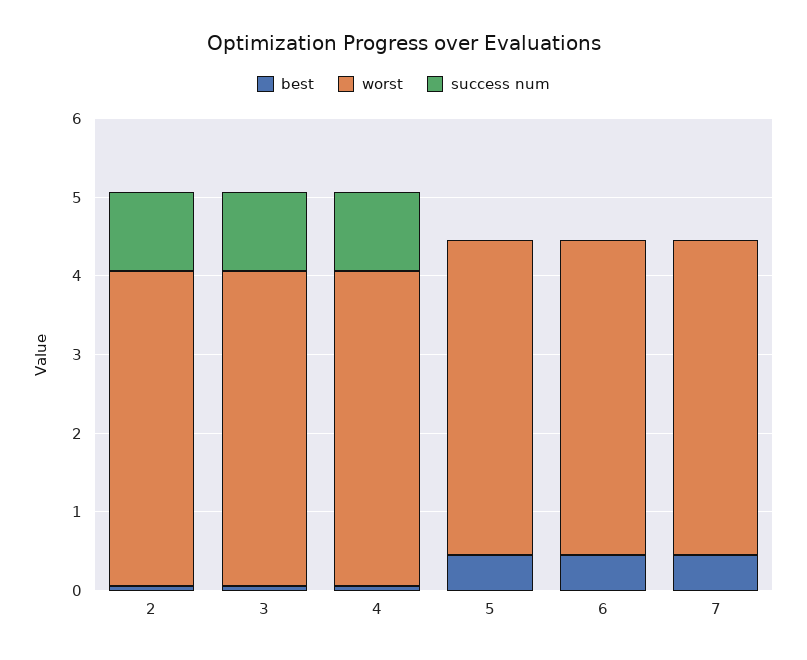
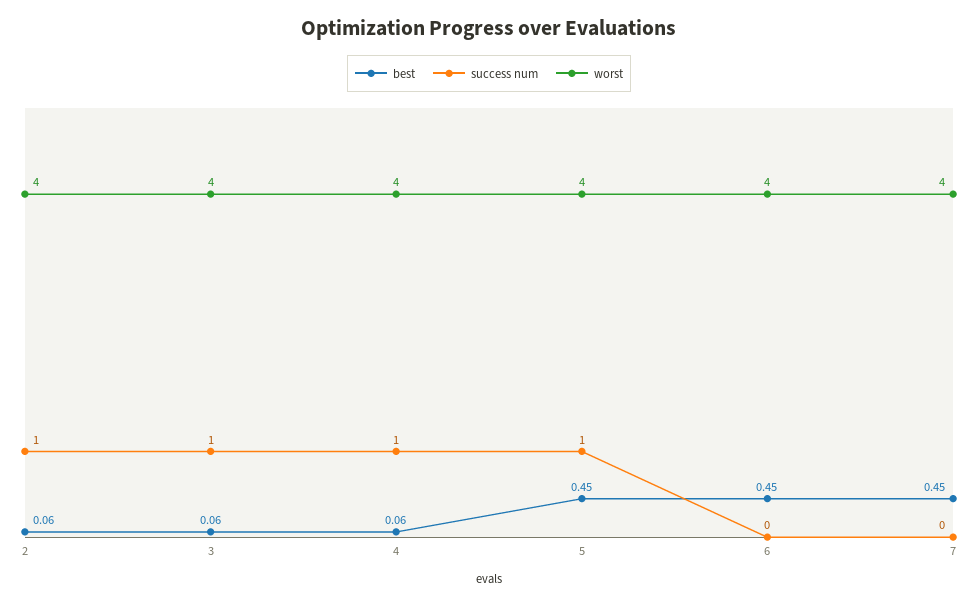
  {
    "best": {
      "2": 0.06,
      "3": 0.06,
      "4": 0.06,
      "5": 0.45,
      "6": 0.45,
      "7": 0.45
    },
    "worst": {
      "2": 4,
      "3": 4,
      "4": 4,
      "5": 4,
      "6": 4,
      "7": 4
    },
    "success num": {
      "2": 1,
      "3": 1,
      "4": 1,
-     "5": 0,
+     "5": 1,
      "6": 0,
      "7": 0
    }
  }

